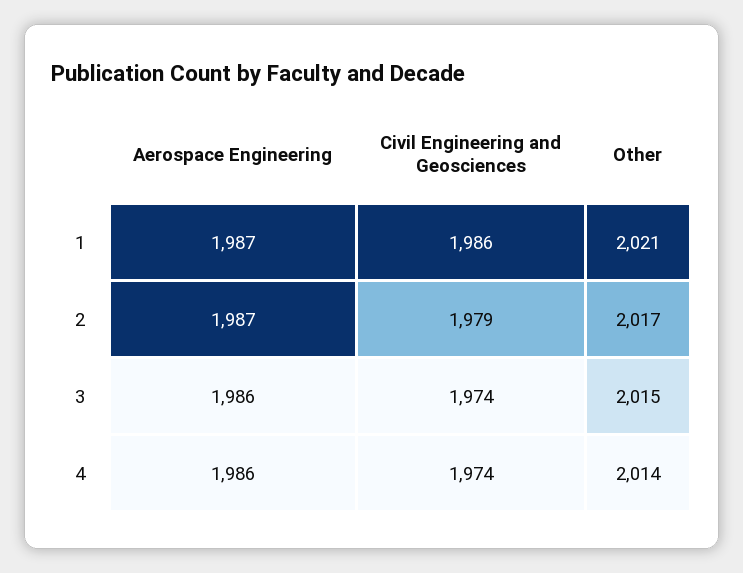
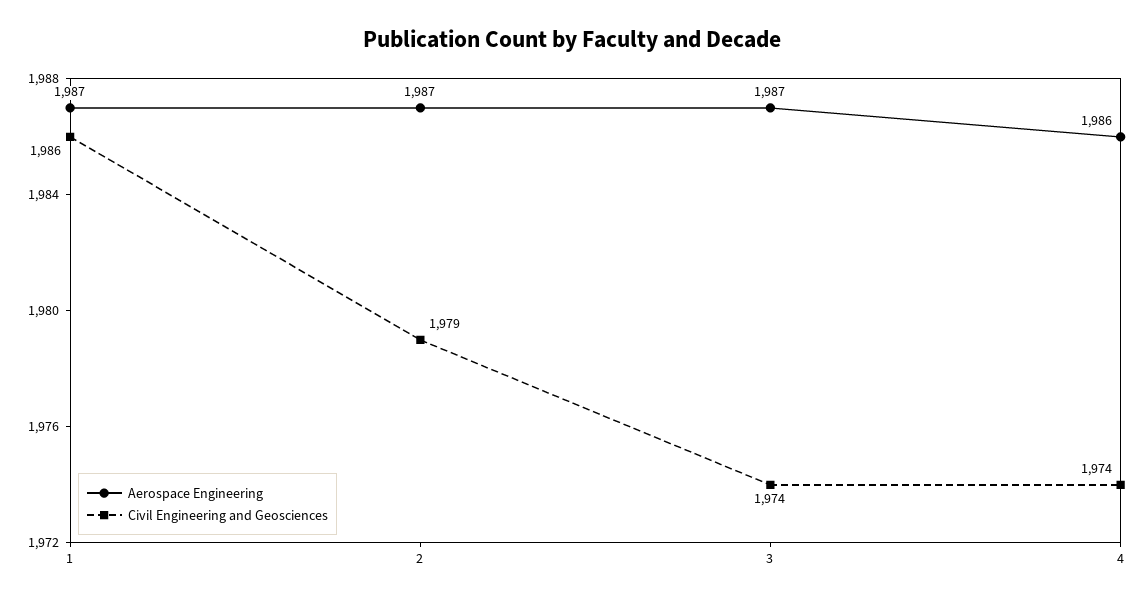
  {
    "Aerospace Engineering": {
      "1": 1987,
      "2": 1987,
-     "3": 1986,
+     "3": 1987,
      "4": 1986
    },
    "Civil Engineering and Geosciences": {
      "1": 1986,
      "2": 1979,
      "3": 1974,
      "4": 1974
-   },
+   }
-   "Other": {
-     "1": 2021,
-     "2": 2017,
-     "3": 2015,
-     "4": 2014
-   }
  }

